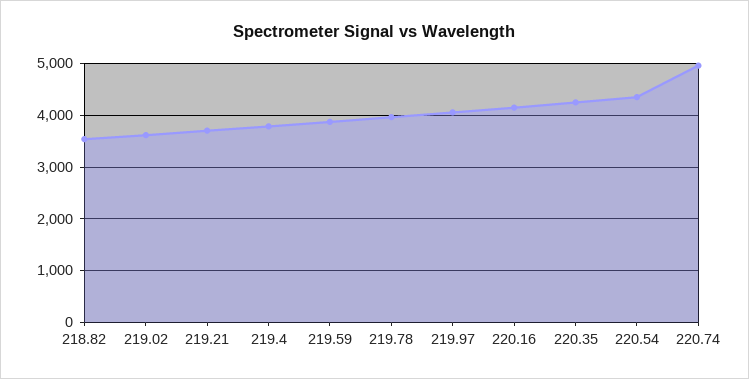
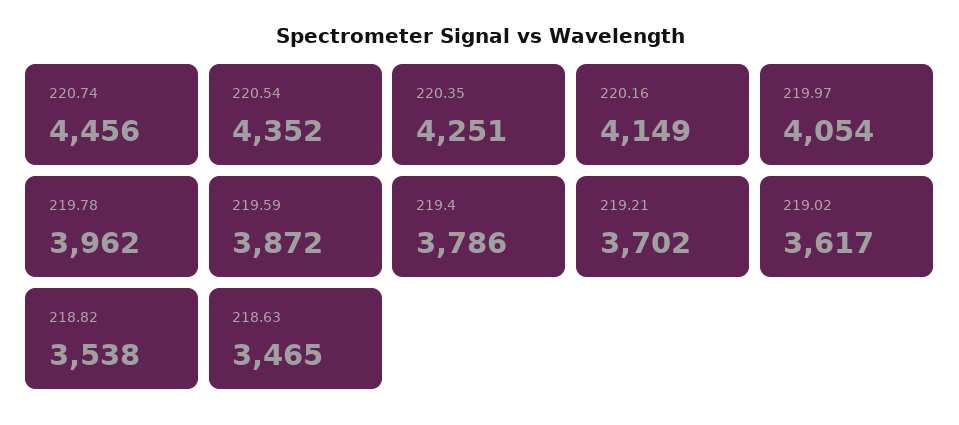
  {
    "218.82": 3538,
    "219.02": 3617,
    "219.21": 3702,
    "219.4": 3786,
    "219.59": 3872,
    "219.78": 3962,
    "219.97": 4054,
    "220.16": 4149,
    "220.35": 4251,
    "220.54": 4352,
-   "220.74": 5000
+   "220.74": 4456,
+   "218.63": 3465
  }

